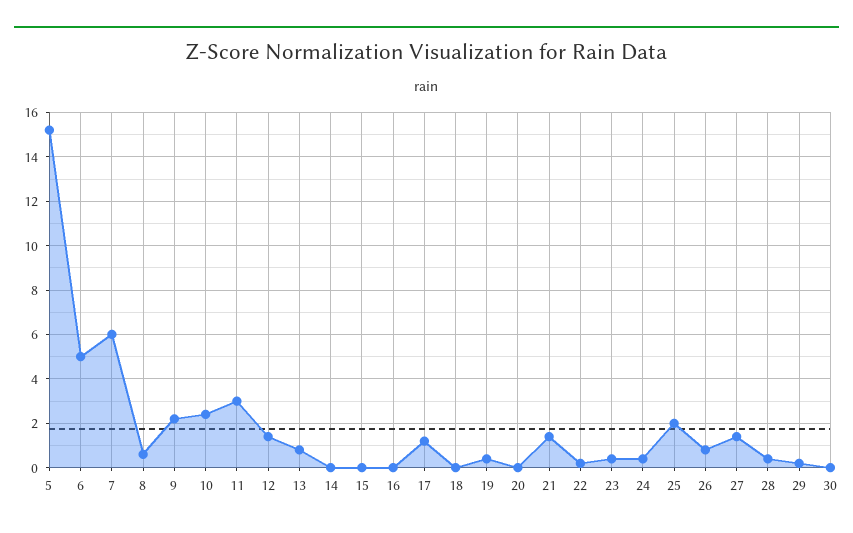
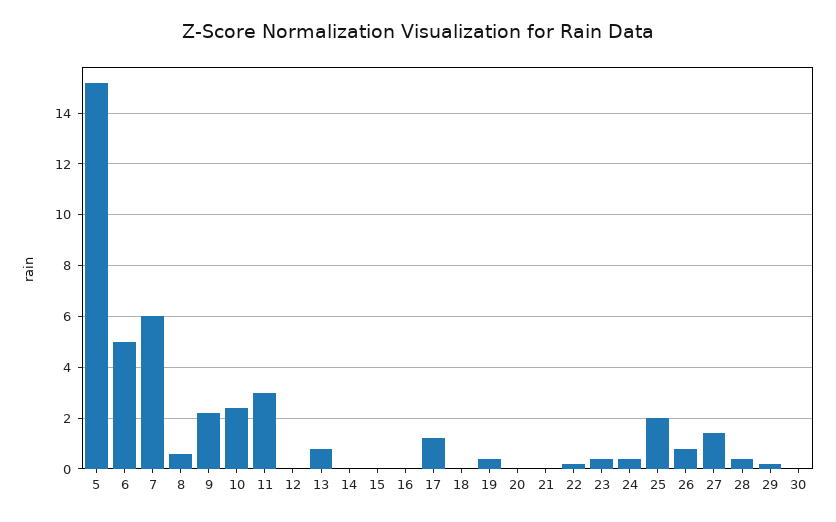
  {
    "5": 15,
    "6": 5,
    "7": 6,
    "8": 0.5,
    "9": 2,
    "10": 2.5,
    "11": 3,
-   "12": 1.5,
+   "12": 0,
    "13": 1,
    "14": 0,
    "15": 0,
    "16": 0,
    "17": 1,
    "18": 0,
    "19": 0.5,
    "20": 0,
-   "21": 1.5,
+   "21": 0,
    "22": 0,
    "23": 0.5,
    "24": 0.5,
    "25": 2,
    "26": 1,
    "27": 1.5,
    "28": 0.5,
    "29": 0,
    "30": 0
  }

